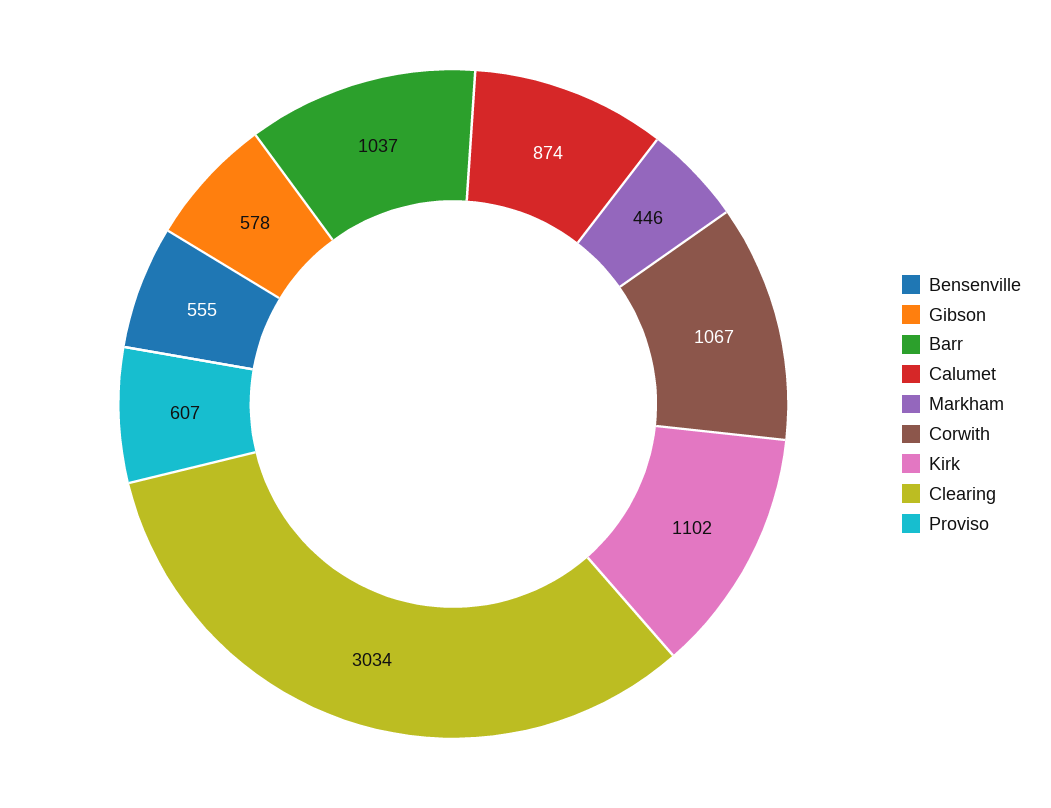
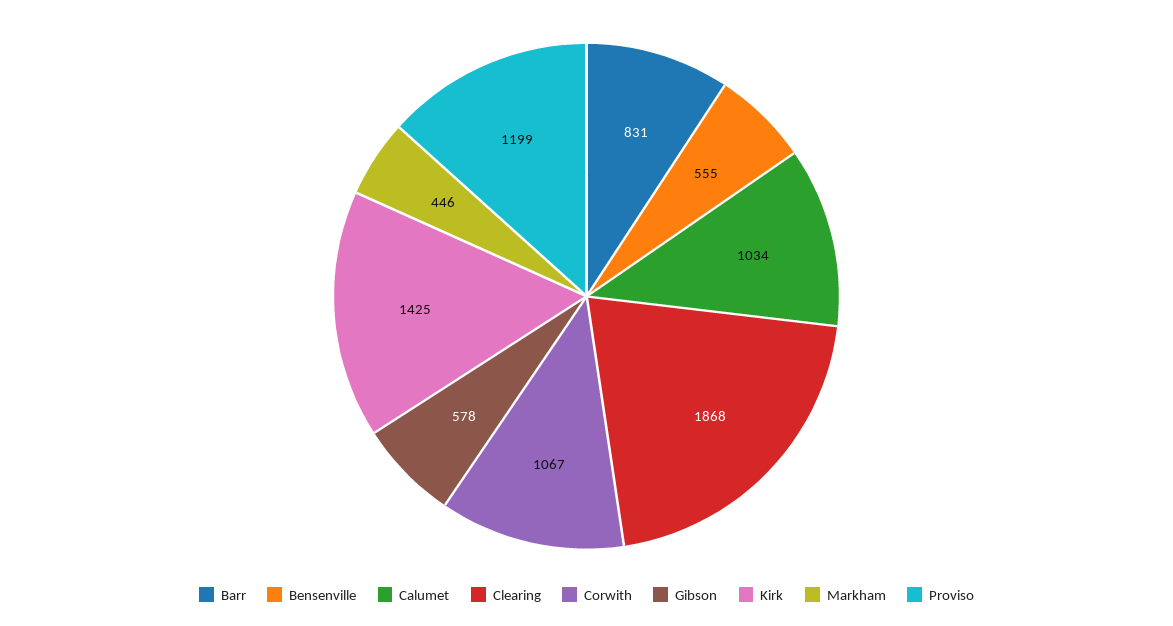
  {
    "Bensenville": 555,
    "Gibson": 578,
-   "Barr": 1037,
+   "Barr": 831,
-   "Calumet": 874,
+   "Calumet": 1034,
    "Markham": 446,
    "Corwith": 1067,
-   "Kirk": 1102,
+   "Kirk": 1425,
-   "Clearing": 3034,
+   "Clearing": 1868,
-   "Proviso": 607
+   "Proviso": 1199
  }

